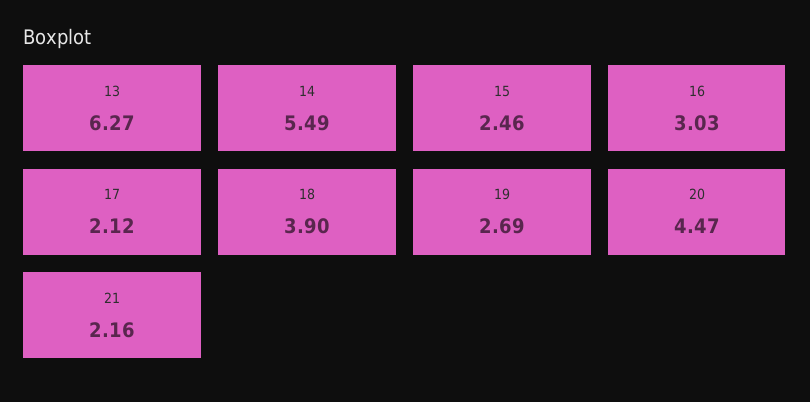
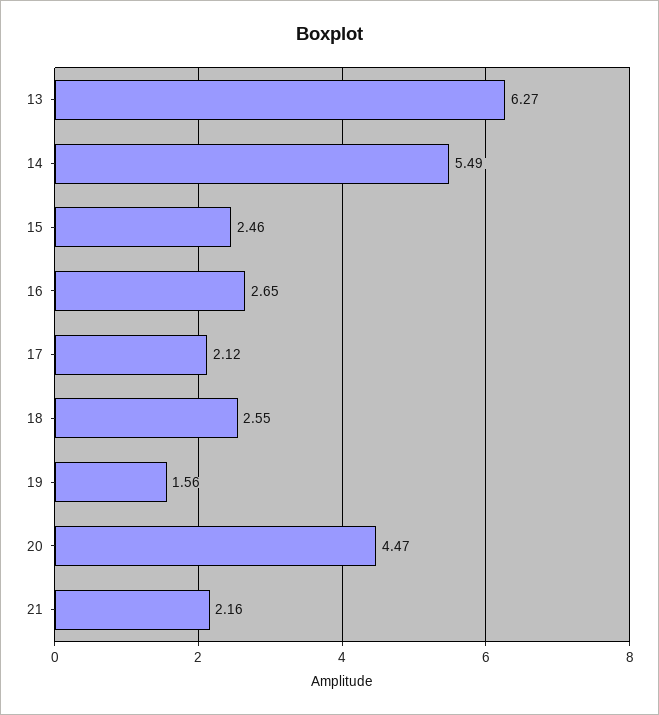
  {
    "13": 6.27,
    "14": 5.49,
    "15": 2.46,
-   "16": 3.03,
+   "16": 2.65,
    "17": 2.12,
-   "18": 3.9,
+   "18": 2.55,
-   "19": 2.69,
+   "19": 1.56,
    "20": 4.47,
    "21": 2.16
  }

